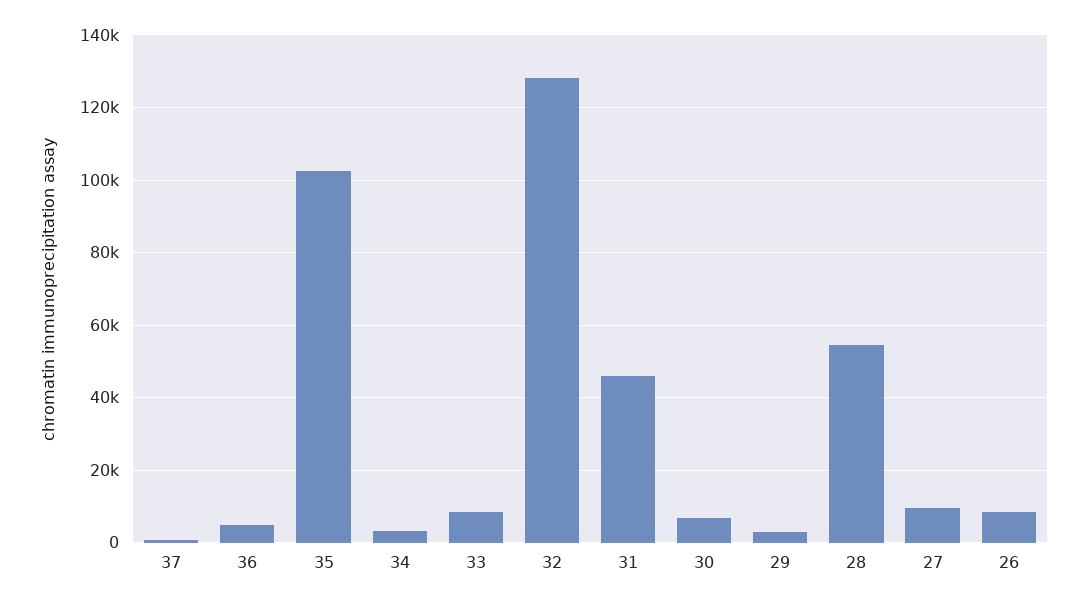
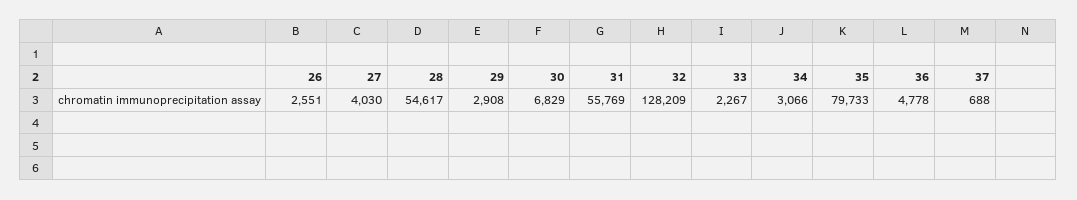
  {
    "37": 688,
    "36": 4778,
-   "35": 102000,
+   "35": 79733,
    "34": 3066,
-   "33": 8000,
+   "33": 2267,
    "32": 128209,
-   "31": 46000,
+   "31": 55769,
    "30": 6829,
    "29": 2908,
    "28": 54617,
-   "27": 10000,
+   "27": 4030,
-   "26": 8000
+   "26": 2551
  }

